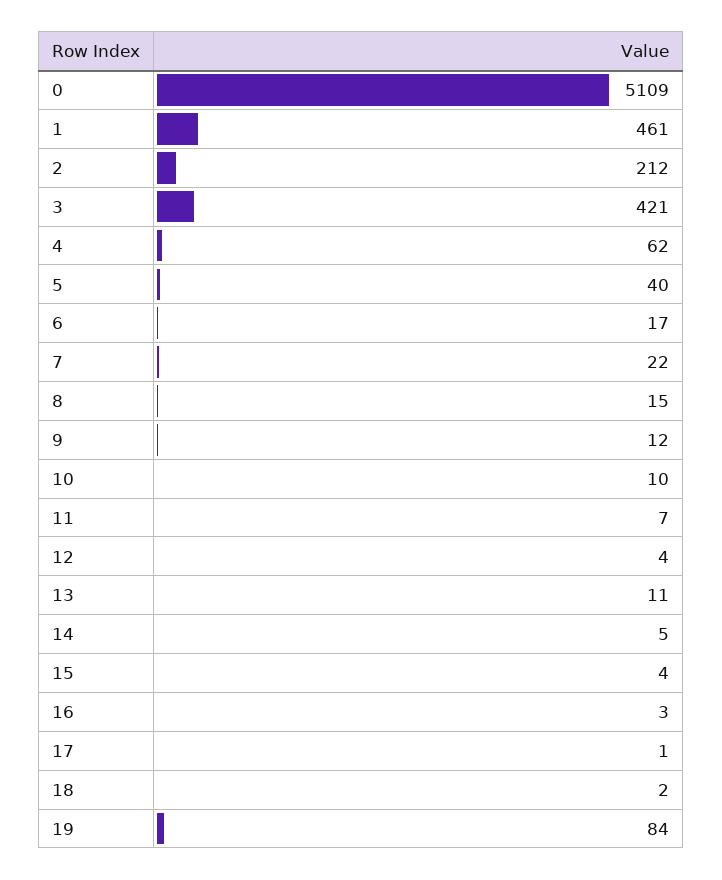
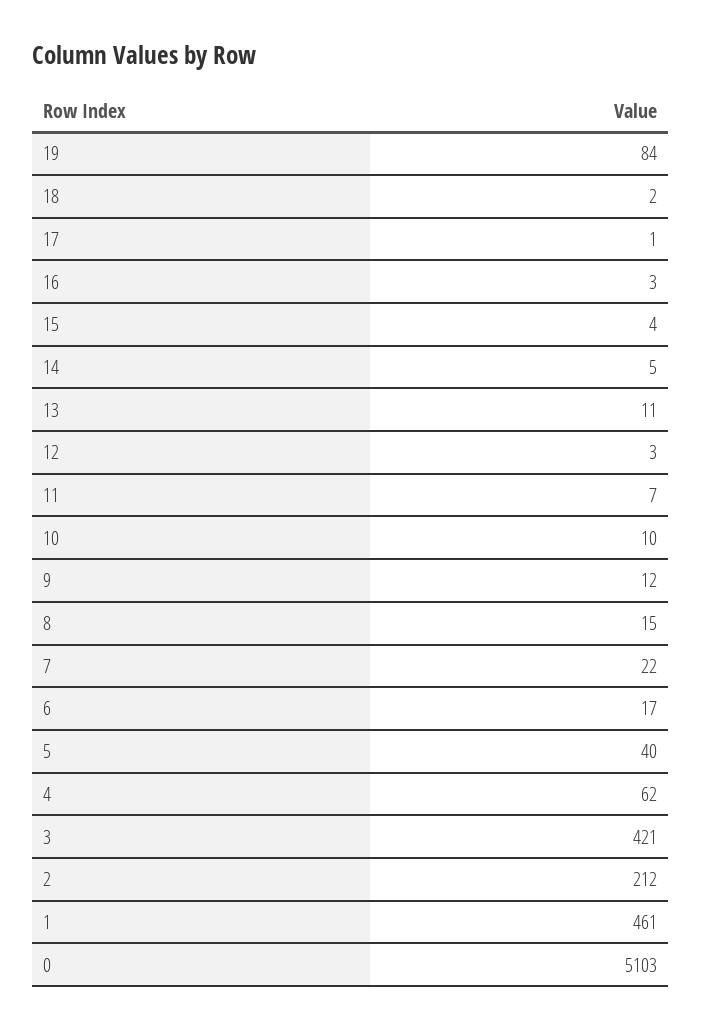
  {
-   "0": 5109,
+   "0": 5103,
    "1": 461,
    "2": 212,
    "3": 421,
    "4": 62,
    "5": 40,
    "6": 17,
    "7": 22,
    "8": 15,
    "9": 12,
    "10": 10,
    "11": 7,
-   "12": 4,
+   "12": 3,
    "13": 11,
    "14": 5,
    "15": 4,
    "16": 3,
    "17": 1,
    "18": 2,
    "19": 84
  }

